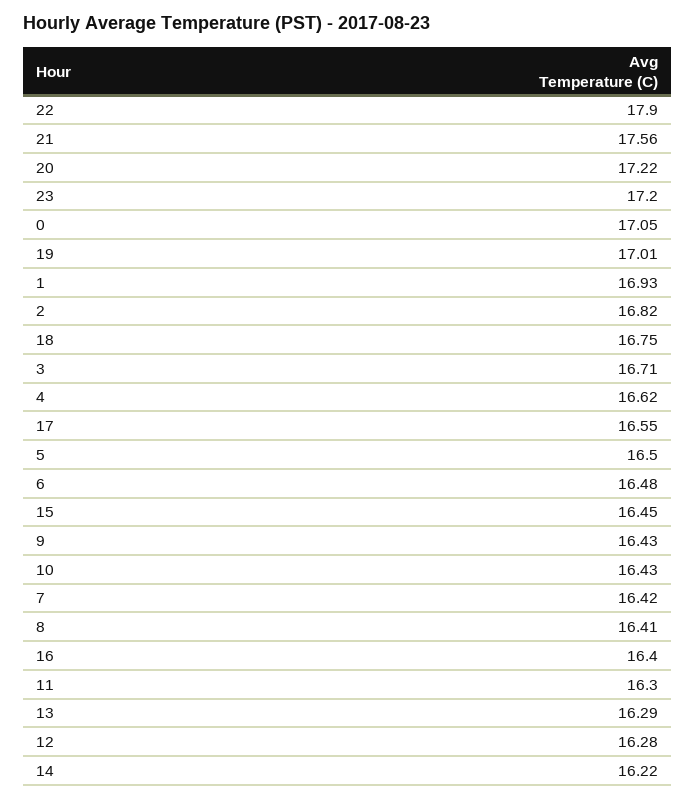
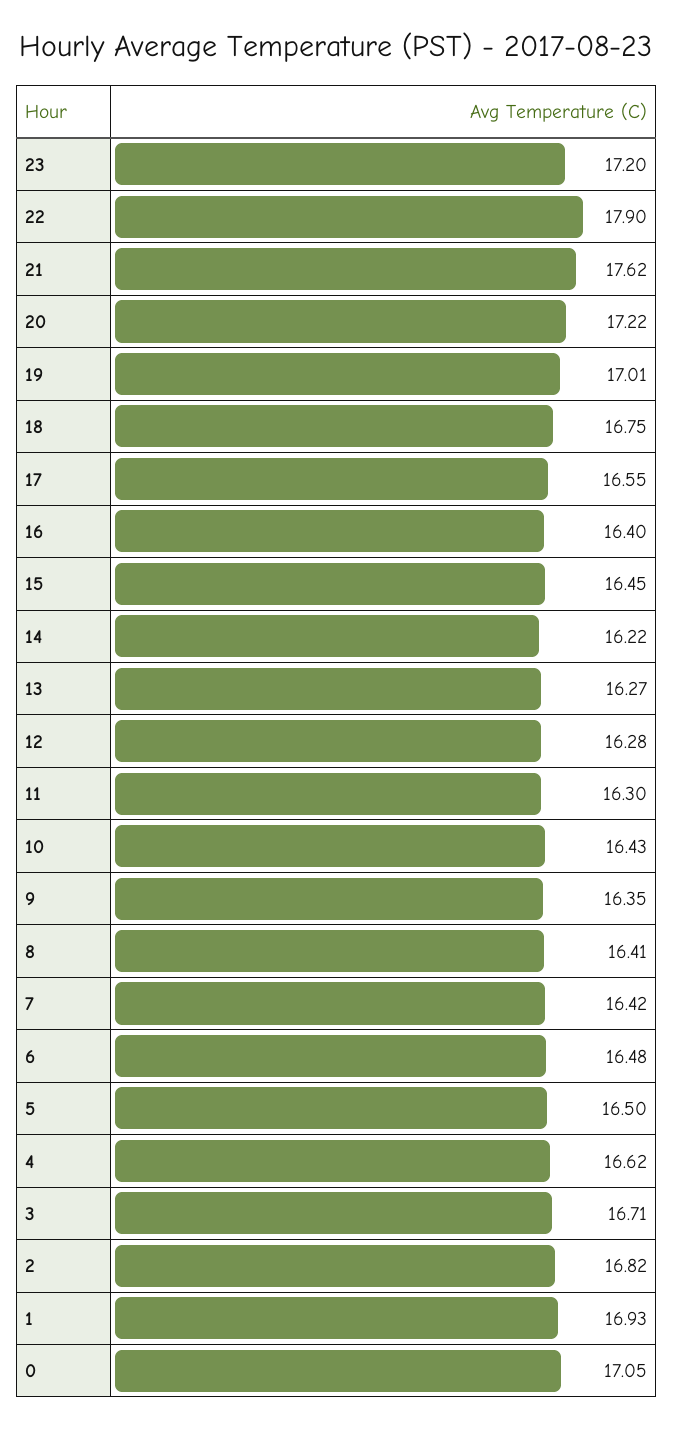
  {
    "22": 17.9,
-   "21": 17.56,
+   "21": 17.62,
    "20": 17.22,
    "23": 17.2,
    "0": 17.05,
    "19": 17.01,
    "1": 16.93,
    "2": 16.82,
    "18": 16.75,
    "3": 16.71,
    "4": 16.62,
    "17": 16.55,
    "5": 16.5,
    "6": 16.48,
    "15": 16.45,
-   "9": 16.43,
+   "9": 16.35,
    "10": 16.43,
    "7": 16.42,
    "8": 16.41,
    "16": 16.4,
    "11": 16.3,
-   "13": 16.29,
+   "13": 16.27,
    "12": 16.28,
    "14": 16.22
  }

